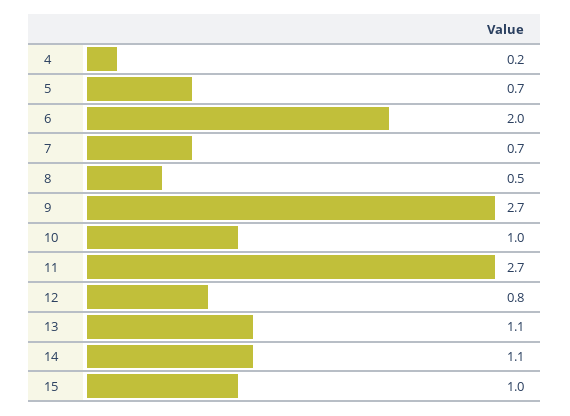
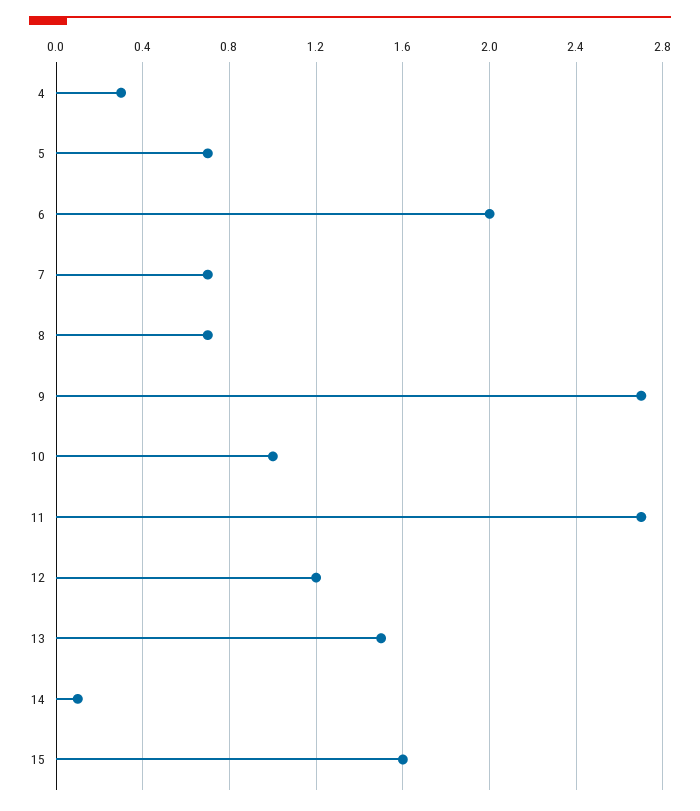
  {
-   "4": 0.2,
+   "4": 0.3,
    "5": 0.7,
    "6": 2,
    "7": 0.7,
-   "8": 0.5,
+   "8": 0.7,
    "9": 2.7,
    "10": 1,
    "11": 2.7,
-   "12": 0.8,
+   "12": 1.2,
-   "13": 1.1,
+   "13": 1.5,
-   "14": 1.1,
+   "14": 0.1,
-   "15": 1
+   "15": 1.6
  }

